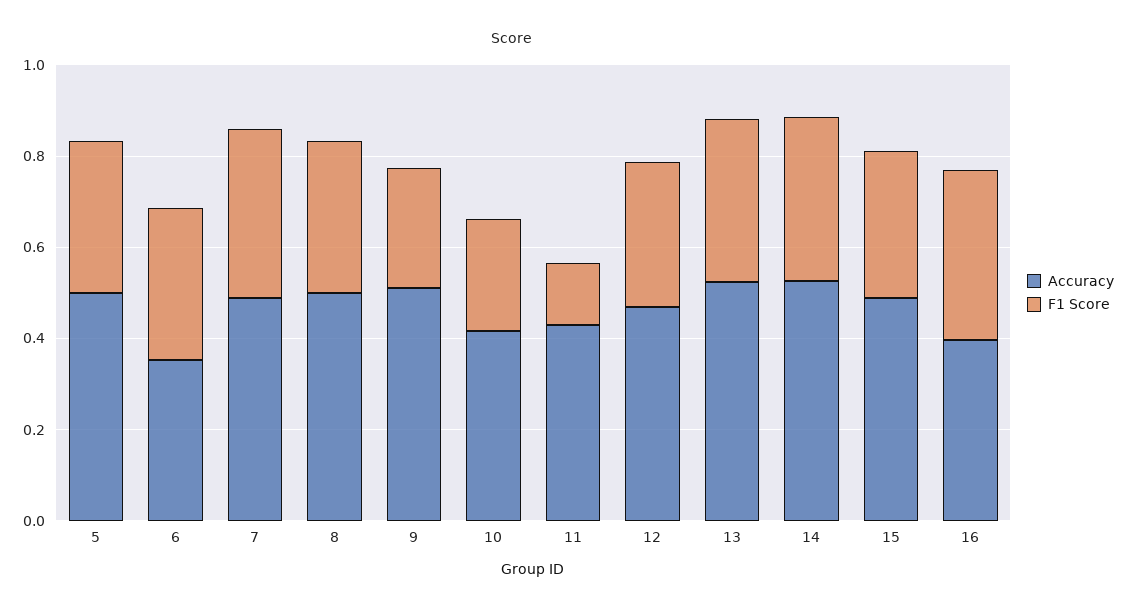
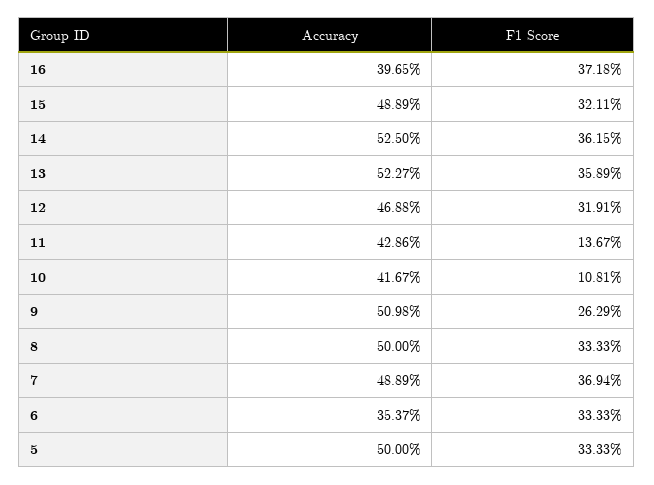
  {
    "Accuracy": {
      "5": 0.5,
      "6": 0.3537,
      "7": 0.4889,
      "8": 0.5,
      "9": 0.5098,
      "10": 0.4167,
      "11": 0.4286,
      "12": 0.4688,
      "13": 0.5227,
      "14": 0.525,
      "15": 0.4889,
      "16": 0.3965
    },
    "F1 Score": {
      "5": 0.3333,
      "6": 0.3333,
      "7": 0.3694,
      "8": 0.3333,
      "9": 0.2629,
-     "10": 0.25,
+     "10": 0.1081,
      "11": 0.1367,
      "12": 0.3191,
      "13": 0.3589,
      "14": 0.3615,
      "15": 0.3211,
      "16": 0.3718
    }
  }

